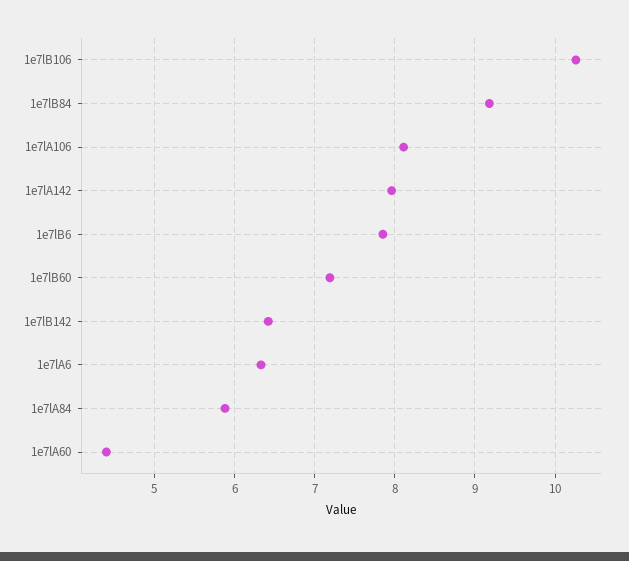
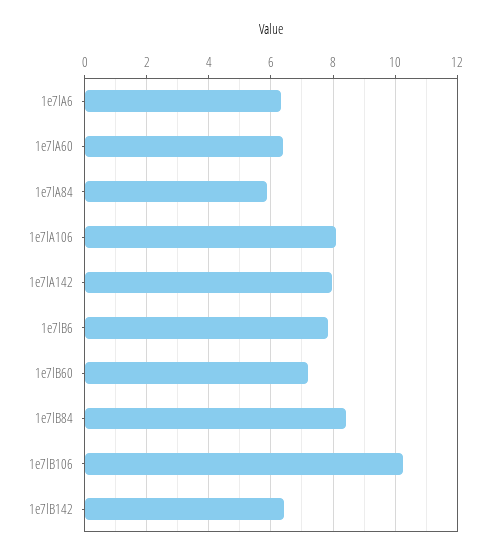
  {
    "1e7lB106": 10.3,
-   "1e7lB84": 9.2,
+   "1e7lB84": 8.4,
    "1e7lA106": 8.1,
    "1e7lA142": 8,
    "1e7lB6": 7.9,
    "1e7lB60": 7.2,
    "1e7lB142": 6.4,
    "1e7lA6": 6.3,
    "1e7lA84": 5.9,
-   "1e7lA60": 4.4
+   "1e7lA60": 6.4
  }

